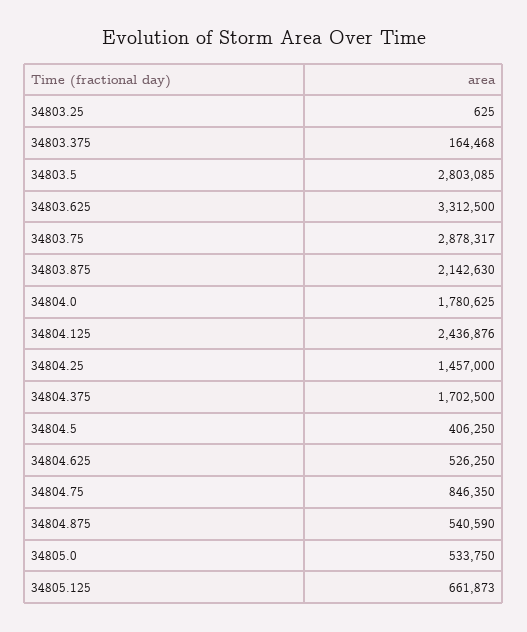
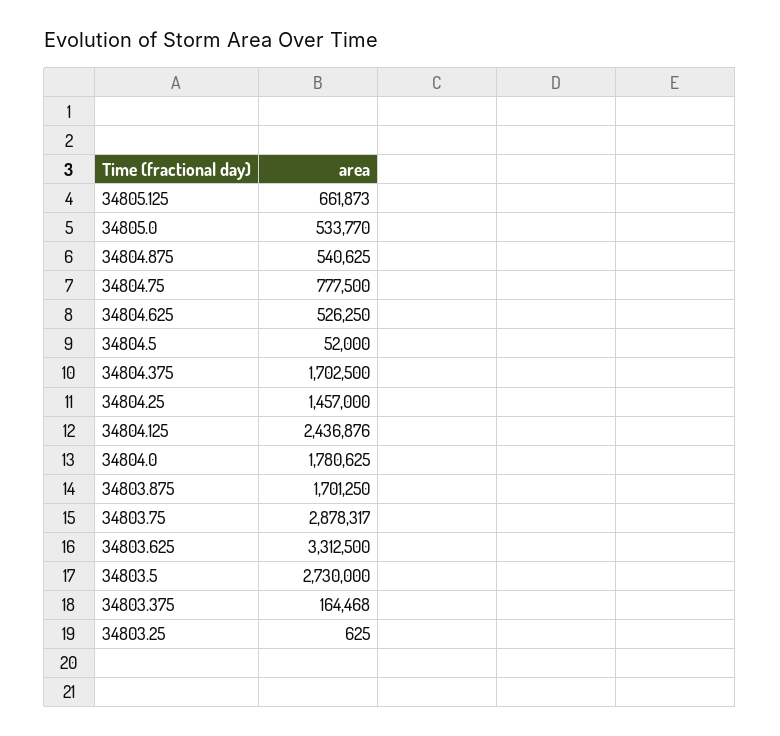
  {
    "34803.25": 625,
    "34803.375": 164468,
-   "34803.5": 2803085,
+   "34803.5": 2730000,
    "34803.625": 3312500,
    "34803.75": 2878317,
-   "34803.875": 2142630,
+   "34803.875": 1701250,
    "34804.0": 1780625,
    "34804.125": 2436876,
    "34804.25": 1457000,
    "34804.375": 1702500,
-   "34804.5": 406250,
+   "34804.5": 52000,
    "34804.625": 526250,
-   "34804.75": 846350,
+   "34804.75": 777500,
-   "34804.875": 540590,
+   "34804.875": 540625,
-   "34805.0": 533750,
+   "34805.0": 533770,
    "34805.125": 661873
  }

